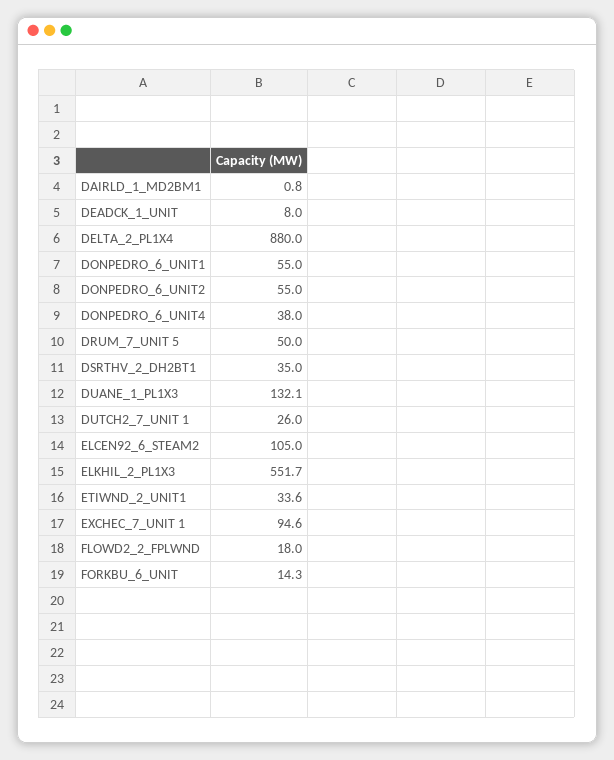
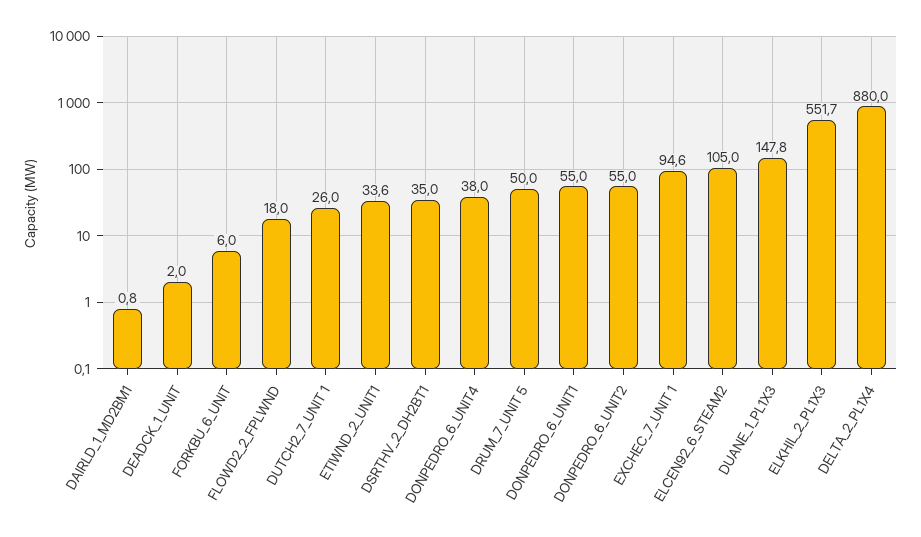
  {
    "DAIRLD_1_MD2BM1": 0.8,
-   "DEADCK_1_UNIT": 8,
+   "DEADCK_1_UNIT": 2,
    "DELTA_2_PL1X4": 880,
    "DONPEDRO_6_UNIT1": 55,
    "DONPEDRO_6_UNIT2": 55,
    "DONPEDRO_6_UNIT4": 38,
    "DRUM_7_UNIT 5": 50,
    "DSRTHV_2_DH2BT1": 35,
-   "DUANE_1_PL1X3": 132.1,
+   "DUANE_1_PL1X3": 147.8,
    "DUTCH2_7_UNIT 1": 26,
    "ELCEN92_6_STEAM2": 105,
    "ELKHIL_2_PL1X3": 551.7,
    "ETIWND_2_UNIT1": 33.6,
    "EXCHEC_7_UNIT 1": 94.6,
    "FLOWD2_2_FPLWND": 18,
-   "FORKBU_6_UNIT": 14.3
+   "FORKBU_6_UNIT": 6
  }

